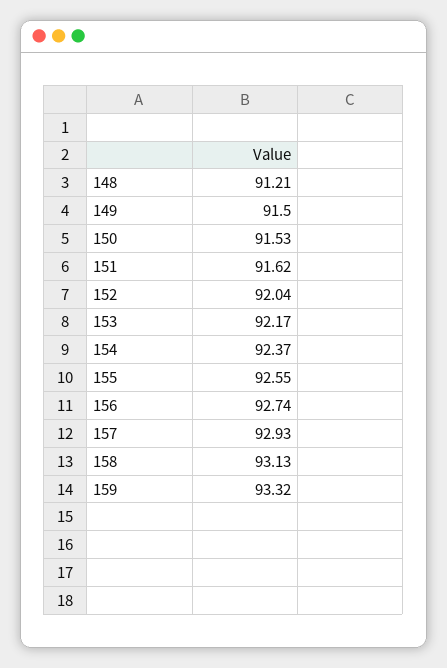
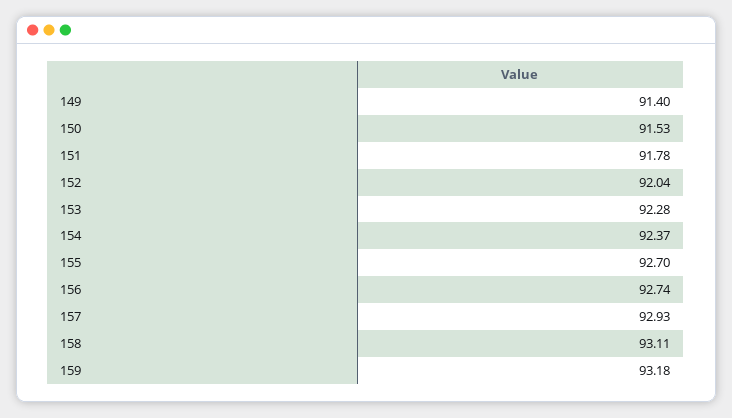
  {
-   "148": 91.21,
-   "149": 91.5,
+   "149": 91.4,
    "150": 91.53,
-   "151": 91.62,
+   "151": 91.78,
    "152": 92.04,
-   "153": 92.17,
+   "153": 92.28,
    "154": 92.37,
-   "155": 92.55,
+   "155": 92.7,
    "156": 92.74,
    "157": 92.93,
-   "158": 93.13,
+   "158": 93.11,
-   "159": 93.32
+   "159": 93.18
  }

